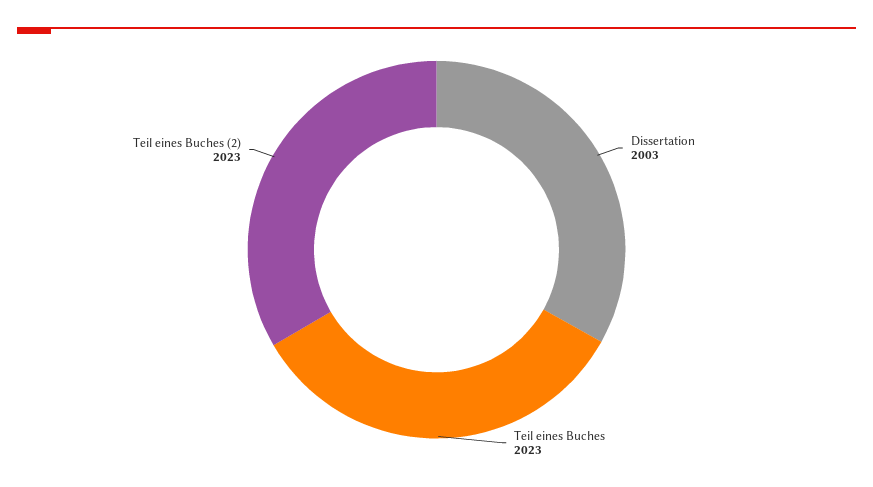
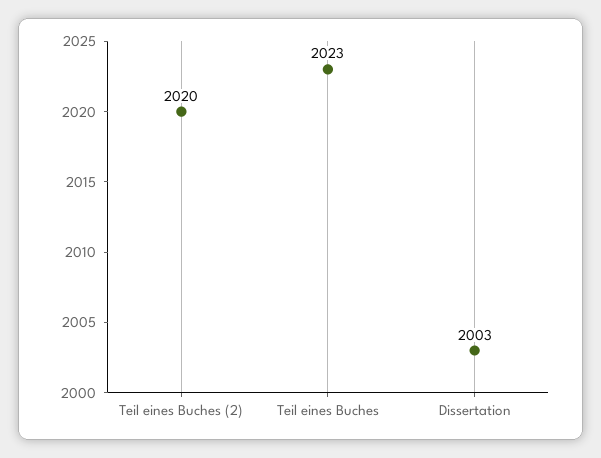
  {
    "Dissertation": 2003,
    "Teil eines Buches": 2023,
-   "Teil eines Buches (2)": 2023
+   "Teil eines Buches (2)": 2020
  }

